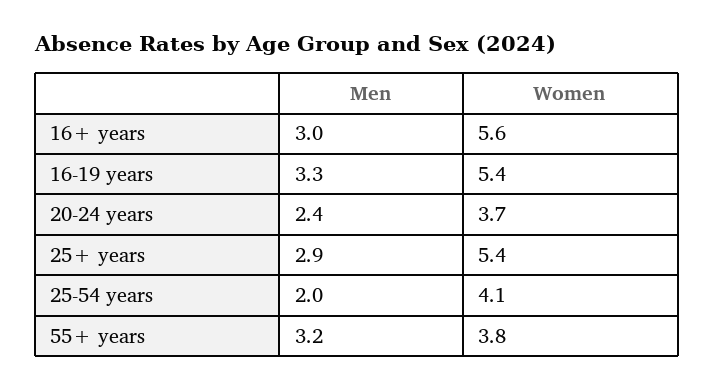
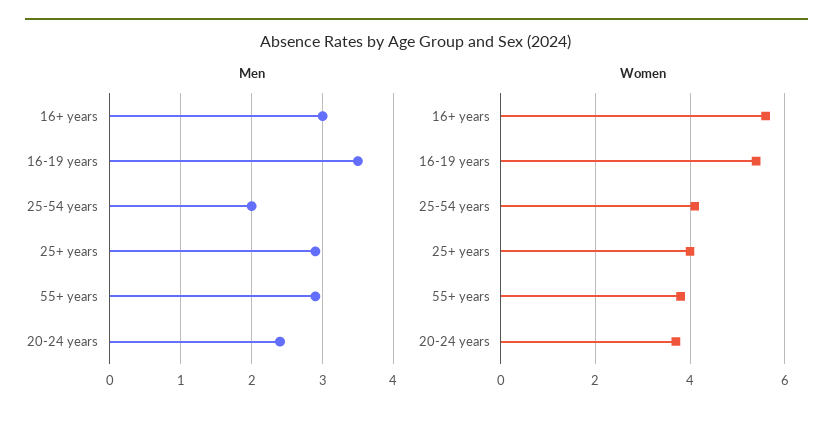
  {
    "Men": {
      "16+ years": 3,
-     "16-19 years": 3.3,
+     "16-19 years": 3.5,
      "20-24 years": 2.4,
      "25+ years": 2.9,
      "25-54 years": 2,
-     "55+ years": 3.2
+     "55+ years": 2.9
    },
    "Women": {
      "16+ years": 5.6,
      "16-19 years": 5.4,
      "20-24 years": 3.7,
-     "25+ years": 5.4,
+     "25+ years": 4,
      "25-54 years": 4.1,
      "55+ years": 3.8
    }
  }

